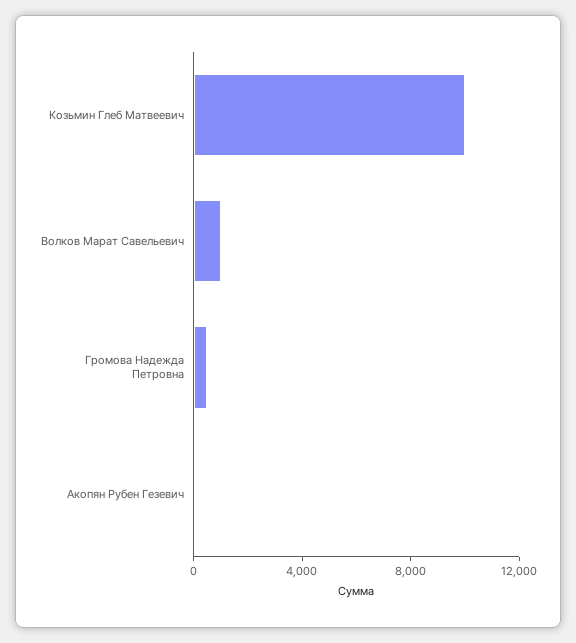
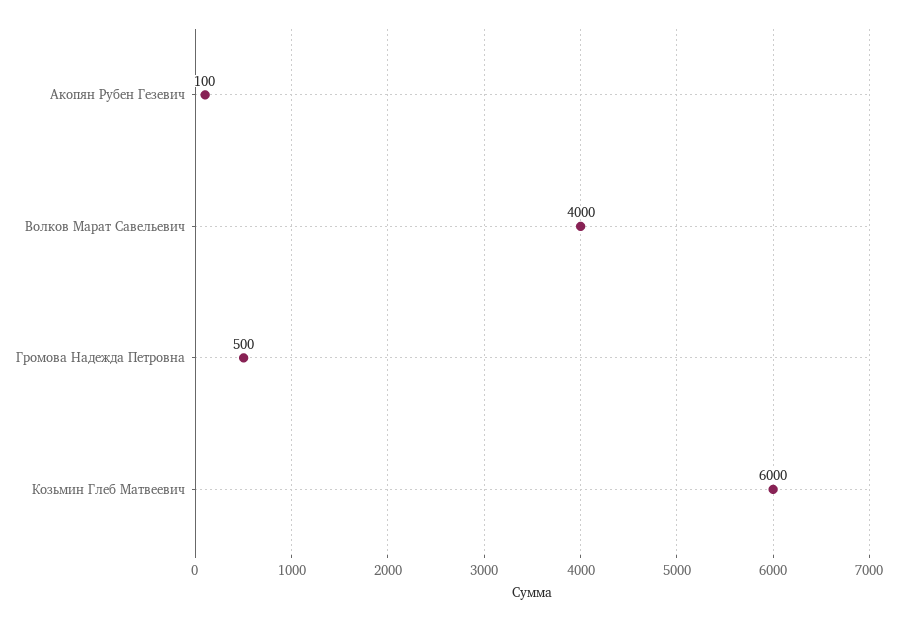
  {
-   "Козьмин Глеб Матвеевич": 10000,
+   "Козьмин Глеб Матвеевич": 6000,
-   "Волков Марат Савельевич": 1000,
+   "Волков Марат Савельевич": 4000,
    "Громова Надежда Петровна": 500,
    "Акопян Рубен Гезевич": 100
  }

